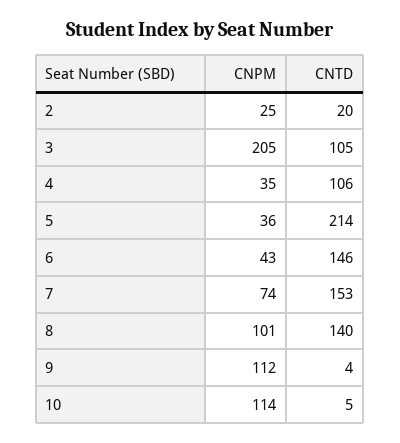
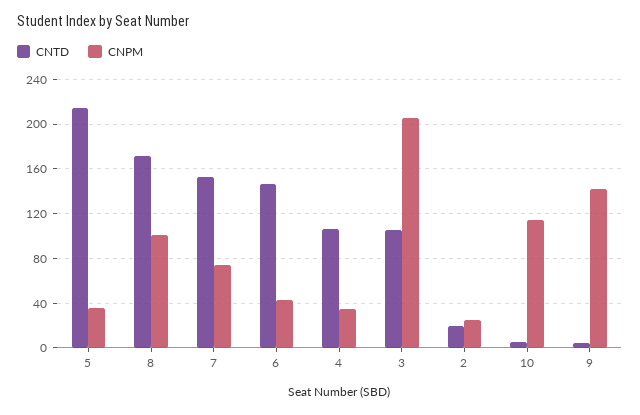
  {
    "CNPM": {
      "2": 25,
      "3": 205,
      "4": 35,
      "5": 36,
      "6": 43,
      "7": 74,
      "8": 101,
-     "9": 112,
+     "9": 140,
      "10": 114
    },
    "CNTD": {
      "2": 20,
      "3": 105,
      "4": 106,
      "5": 214,
      "6": 146,
      "7": 153,
-     "8": 140,
+     "8": 170,
      "9": 4,
      "10": 5
    }
  }

